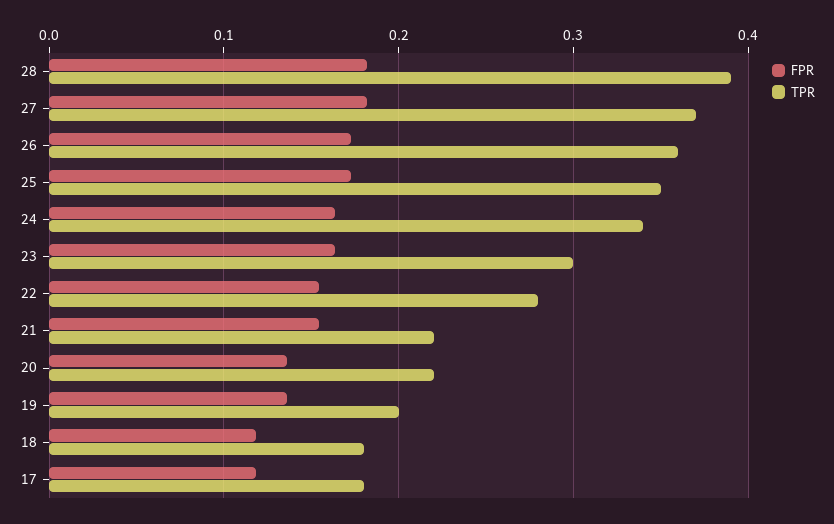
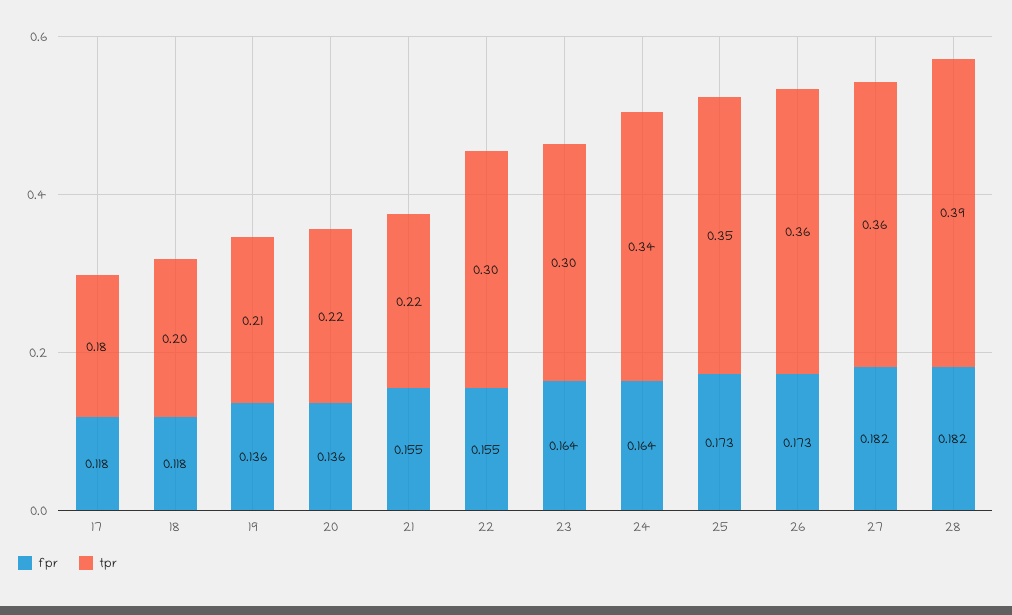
  {
    "FPR": {
      "28": 0.182,
      "27": 0.182,
      "26": 0.173,
      "25": 0.173,
      "24": 0.164,
      "23": 0.164,
      "22": 0.155,
      "21": 0.155,
      "20": 0.136,
      "19": 0.136,
      "18": 0.118,
      "17": 0.118
    },
    "TPR": {
      "28": 0.39,
-     "27": 0.37,
+     "27": 0.36,
      "26": 0.36,
      "25": 0.35,
      "24": 0.34,
      "23": 0.3,
-     "22": 0.28,
+     "22": 0.3,
      "21": 0.22,
      "20": 0.22,
-     "19": 0.2,
+     "19": 0.21,
-     "18": 0.18,
+     "18": 0.2,
      "17": 0.18
    }
  }

